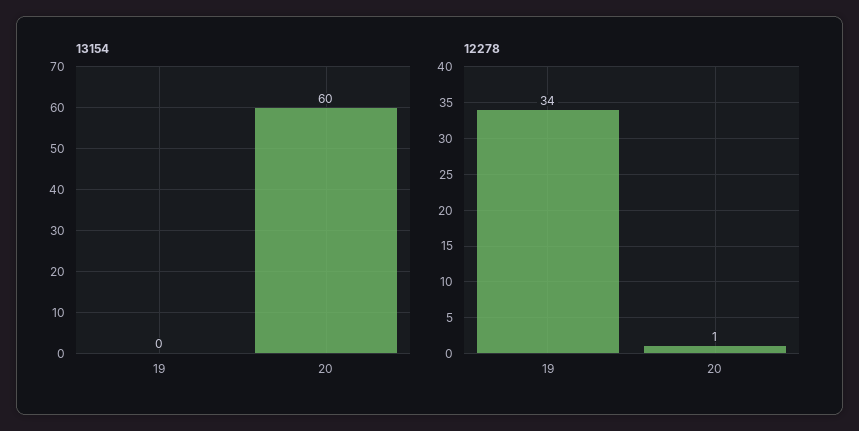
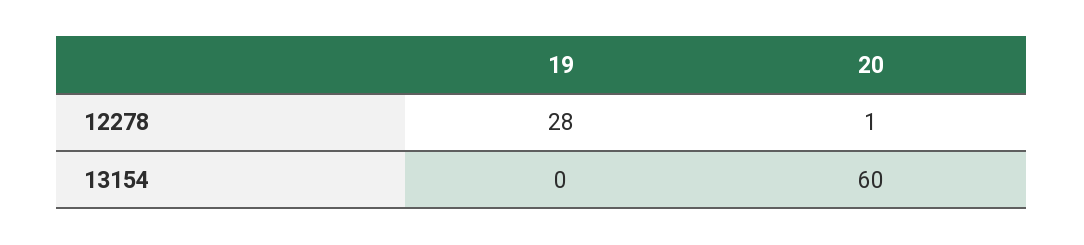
  {
    "13154": {
      "19": 0,
      "20": 60
    },
    "12278": {
-     "19": 34,
+     "19": 28,
      "20": 1
    }
  }

